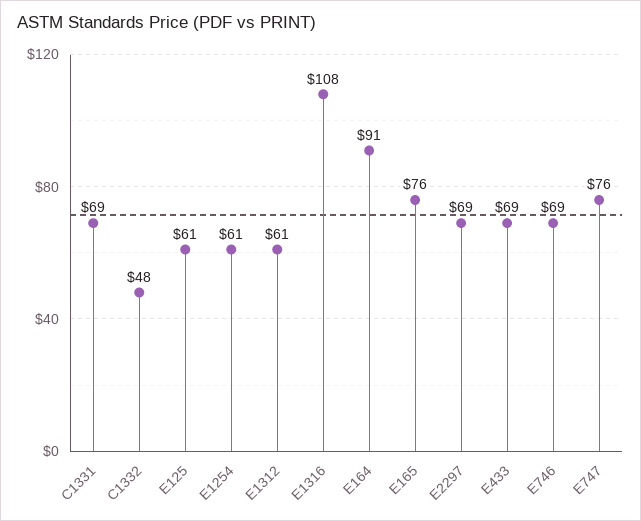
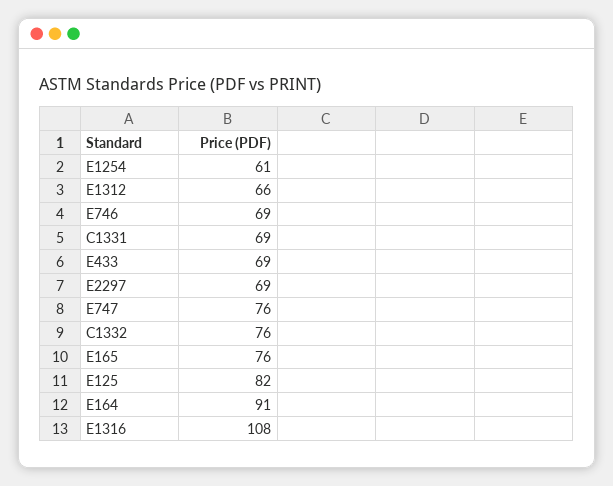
  {
    "C1331": 69,
-   "C1332": 48,
+   "C1332": 76,
-   "E125": 61,
+   "E125": 82,
    "E1254": 61,
-   "E1312": 61,
+   "E1312": 66,
    "E1316": 108,
    "E164": 91,
    "E165": 76,
    "E2297": 69,
    "E433": 69,
    "E746": 69,
    "E747": 76
  }

